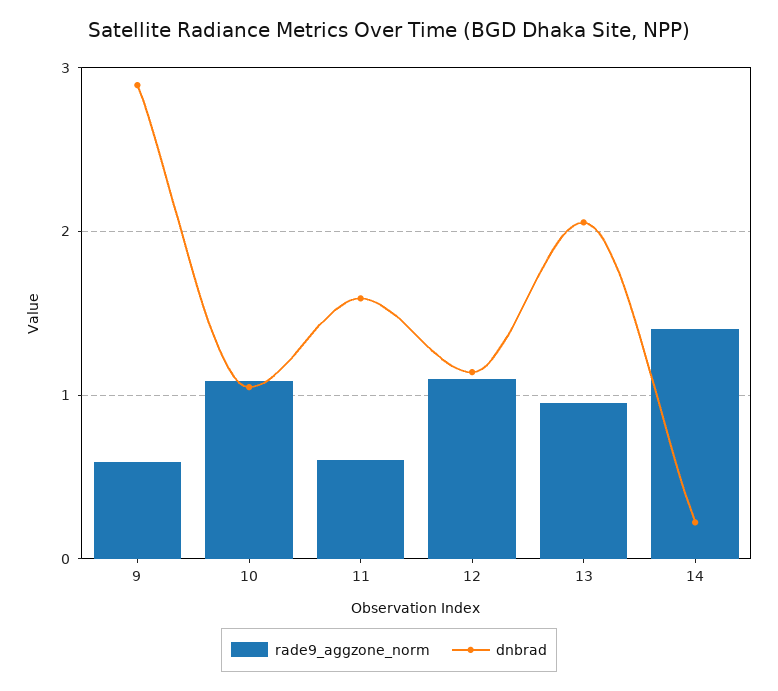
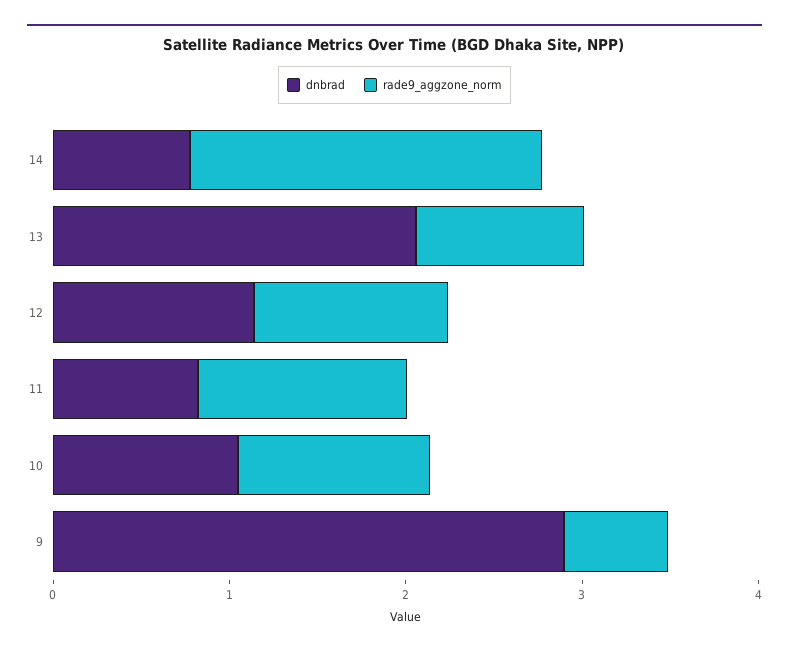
  {
    "rade9_aggzone_norm": {
      "9": 0.6,
      "10": 1.1,
-     "11": 0.6,
+     "11": 1.2,
      "12": 1.1,
      "13": 1,
-     "14": 1.4
+     "14": 2
    },
    "dnbrad": {
      "9": 2.9,
      "10": 1,
-     "11": 1.6,
+     "11": 0.8,
      "12": 1.1,
      "13": 2.1,
-     "14": 0.2
+     "14": 0.8
    }
  }

